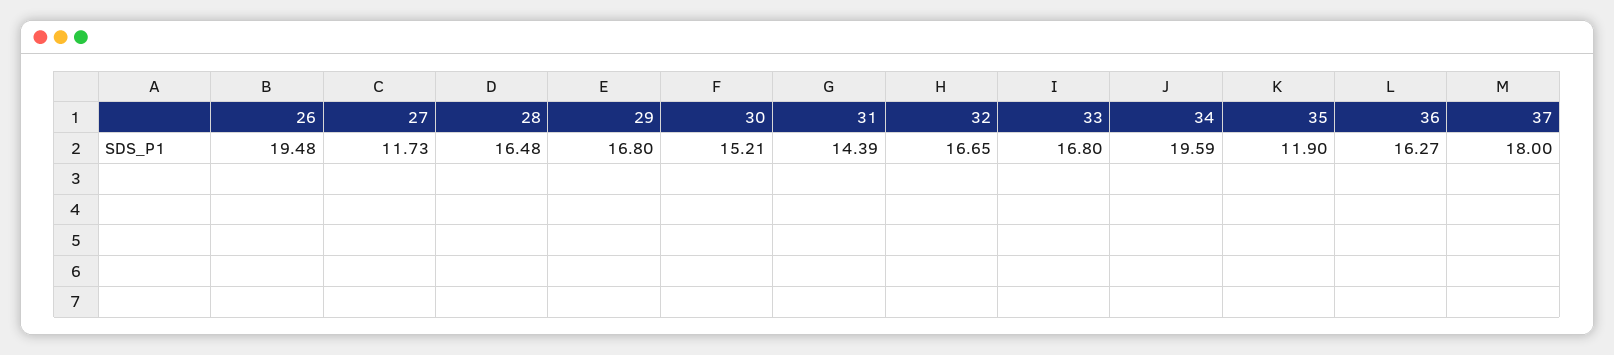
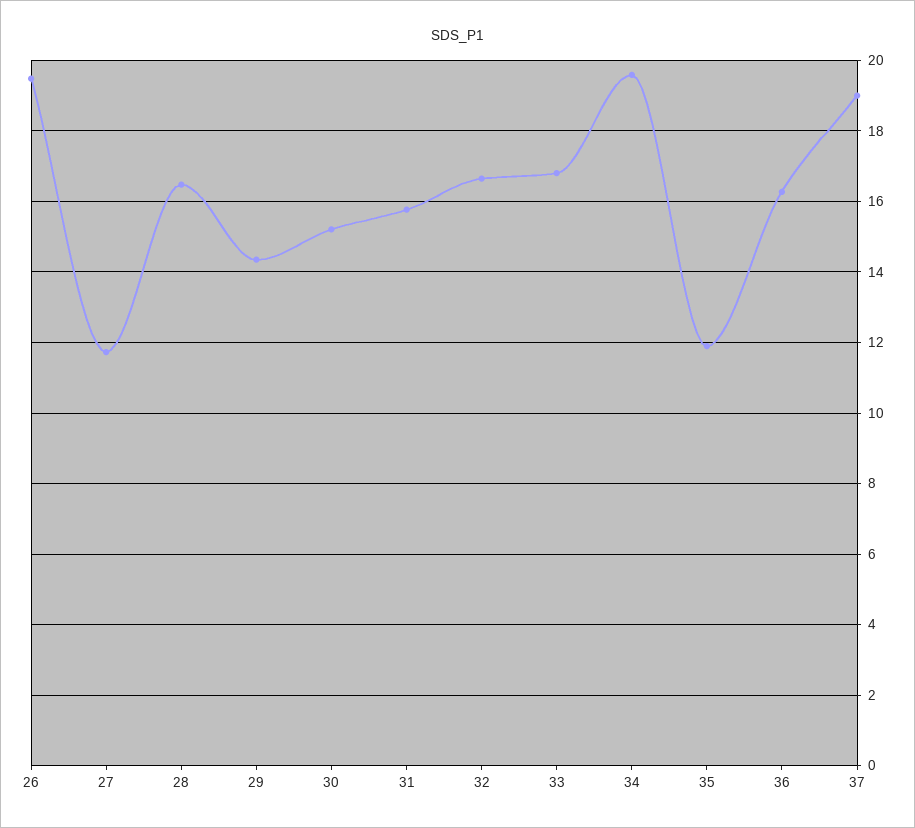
  {
    "26": 19.48,
    "27": 11.73,
    "28": 16.48,
-   "29": 16.8,
+   "29": 14.4,
    "30": 15.21,
-   "31": 14.39,
+   "31": 15.8,
    "32": 16.65,
    "33": 16.8,
    "34": 19.59,
    "35": 11.9,
    "36": 16.27,
-   "37": 18
+   "37": 19
  }

